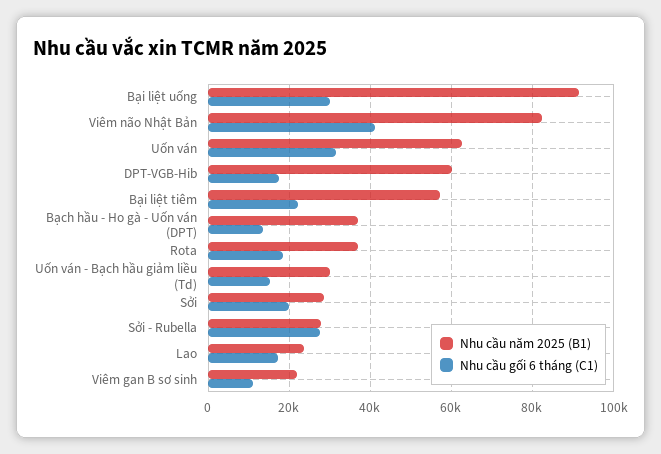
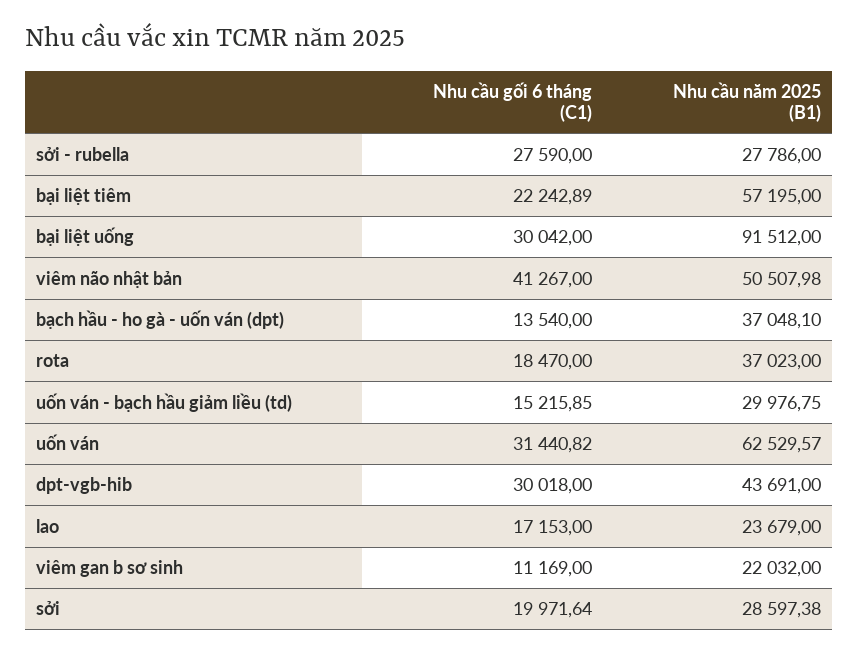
  {
    "Nhu cầu năm 2025 (B1)": {
      "Bại liệt uống": 91512,
-     "Viêm não Nhật Bản": 82000,
+     "Viêm não Nhật Bản": 50507.98,
      "Uốn ván": 62529.57,
-     "DPT-VGB-Hib": 60000,
+     "DPT-VGB-Hib": 43691,
      "Bại liệt tiêm": 57195,
      "Bạch hầu - Ho gà - Uốn ván (DPT)": 37048.1,
      "Rota": 37023,
      "Uốn ván - Bạch hầu giảm liều (Td)": 29976.75,
      "Sởi": 28597.38,
      "Sởi - Rubella": 27786,
      "Lao": 23679,
      "Viêm gan B sơ sinh": 22032
    },
    "Nhu cầu gối 6 tháng (C1)": {
      "Bại liệt uống": 30042,
      "Viêm não Nhật Bản": 41267,
      "Uốn ván": 31440.82,
-     "DPT-VGB-Hib": 18000,
+     "DPT-VGB-Hib": 30018,
      "Bại liệt tiêm": 22242.89,
      "Bạch hầu - Ho gà - Uốn ván (DPT)": 13540,
      "Rota": 18470,
      "Uốn ván - Bạch hầu giảm liều (Td)": 15215.85,
      "Sởi": 19971.64,
      "Sởi - Rubella": 27590,
      "Lao": 17153,
      "Viêm gan B sơ sinh": 11169
    }
  }

